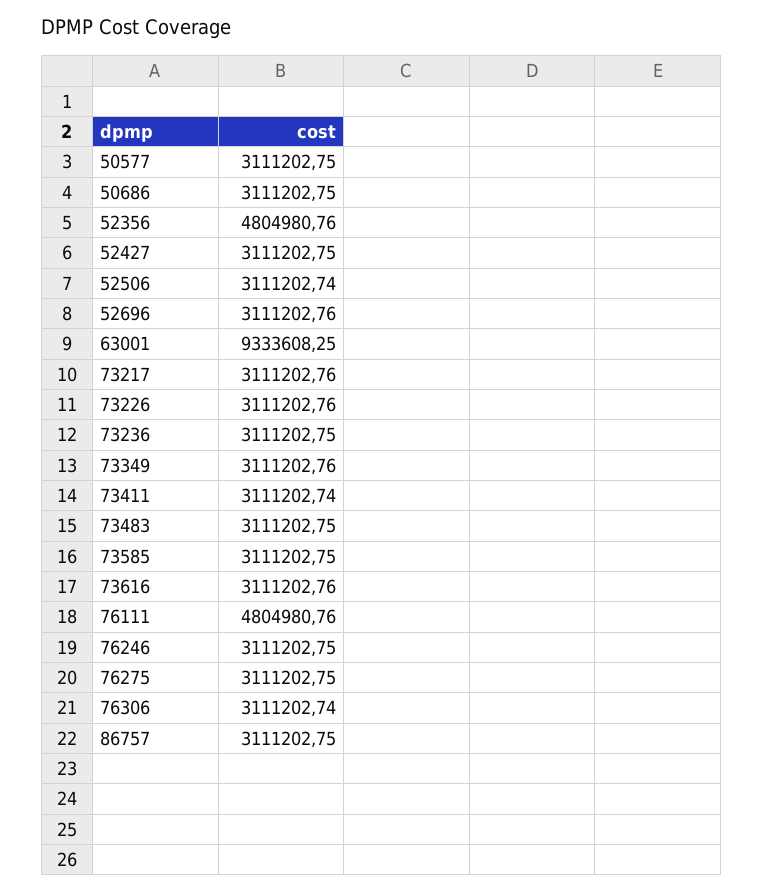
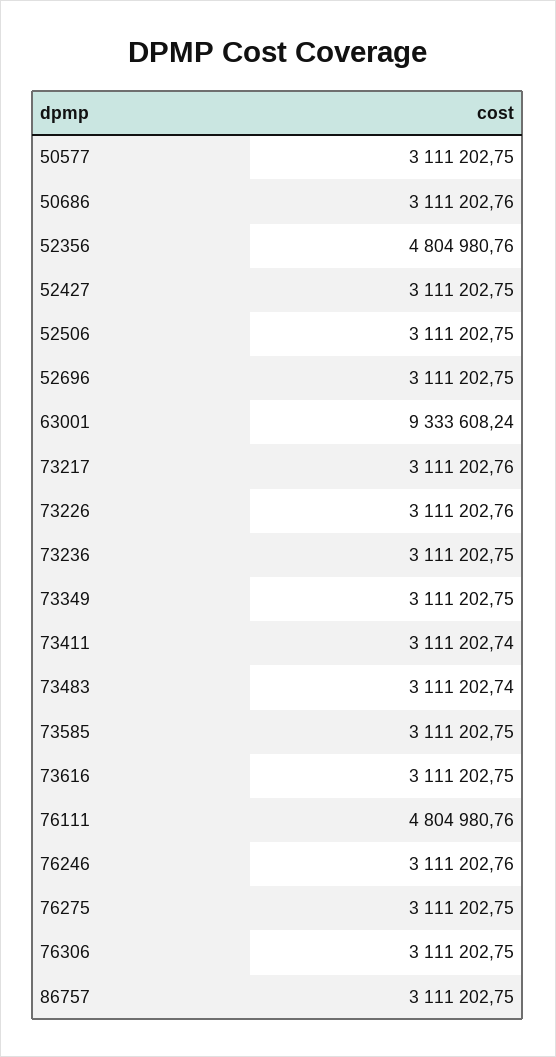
  {
    "50577": 3111202.75,
-   "50686": 3111202.75,
+   "50686": 3111202.76,
    "52356": 4804980.76,
    "52427": 3111202.75,
-   "52506": 3111202.74,
+   "52506": 3111202.75,
-   "52696": 3111202.76,
+   "52696": 3111202.75,
-   "63001": 9333608.25,
+   "63001": 9333608.24,
    "73217": 3111202.76,
    "73226": 3111202.76,
    "73236": 3111202.75,
-   "73349": 3111202.76,
+   "73349": 3111202.75,
    "73411": 3111202.74,
-   "73483": 3111202.75,
+   "73483": 3111202.74,
    "73585": 3111202.75,
-   "73616": 3111202.76,
+   "73616": 3111202.75,
    "76111": 4804980.76,
-   "76246": 3111202.75,
+   "76246": 3111202.76,
    "76275": 3111202.75,
-   "76306": 3111202.74,
+   "76306": 3111202.75,
    "86757": 3111202.75
  }

